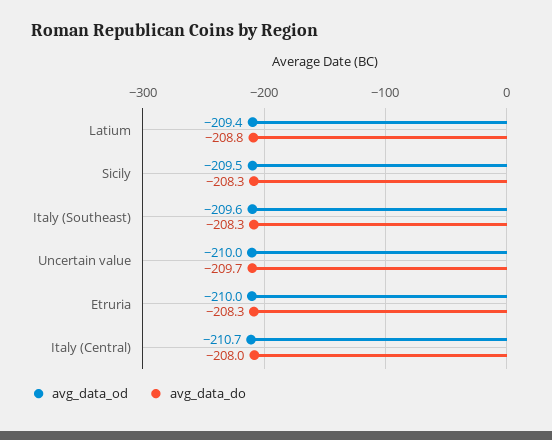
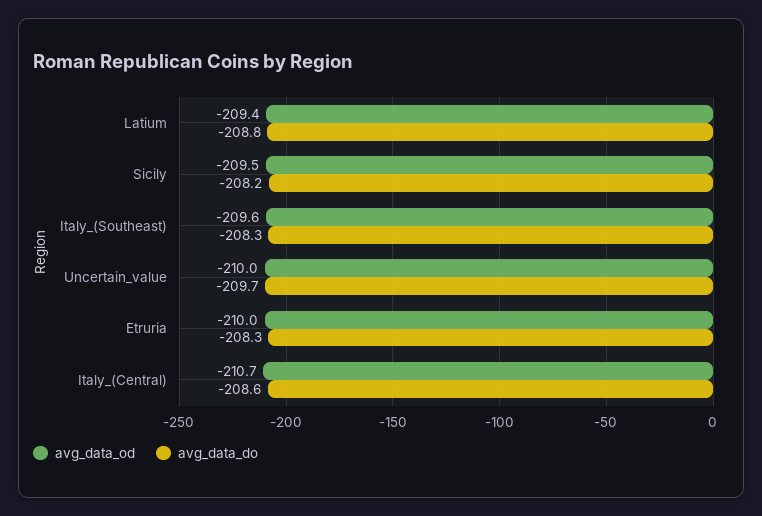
  {
    "avg_data_od": {
      "Latium": -209.4,
      "Sicily": -209.5,
      "Italy (Southeast)": -209.6,
      "Uncertain value": -210,
      "Etruria": -210,
      "Italy (Central)": -210.7
    },
    "avg_data_do": {
      "Latium": -208.8,
-     "Sicily": -208.3,
+     "Sicily": -208.2,
      "Italy (Southeast)": -208.3,
      "Uncertain value": -209.7,
      "Etruria": -208.3,
-     "Italy (Central)": -208
+     "Italy (Central)": -208.6
    }
  }

